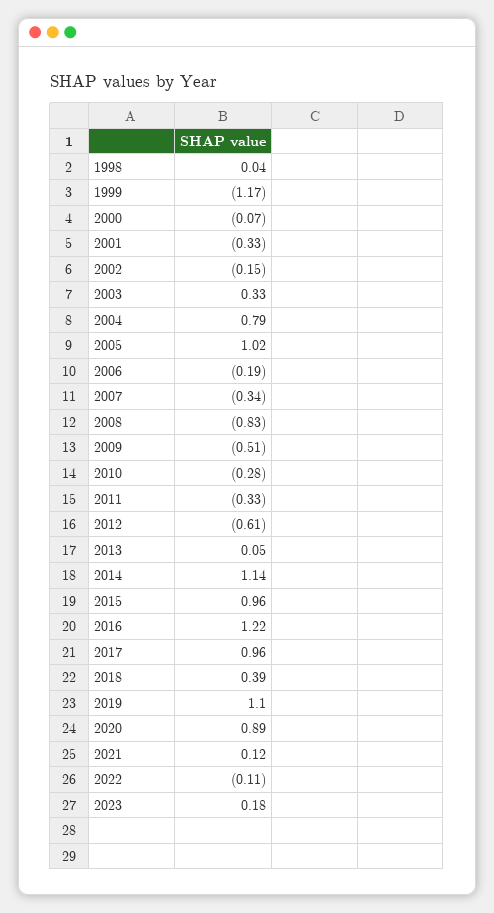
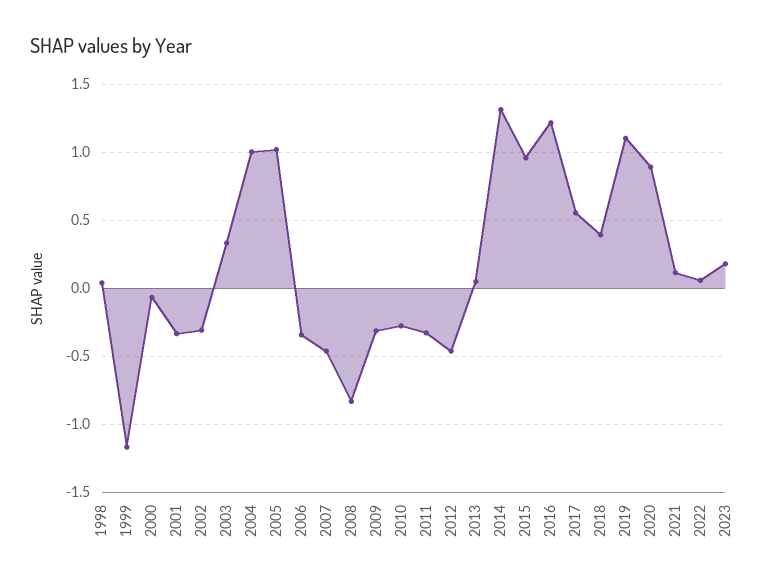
  {
    "1998": 0.04,
    "1999": -1.17,
    "2000": -0.07,
    "2001": -0.33,
-   "2002": -0.15,
+   "2002": -0.3,
    "2003": 0.33,
-   "2004": 0.79,
+   "2004": 1,
    "2005": 1.02,
-   "2006": -0.19,
+   "2006": -0.35,
-   "2007": -0.34,
+   "2007": -0.45,
    "2008": -0.83,
-   "2009": -0.51,
+   "2009": -0.3,
    "2010": -0.28,
    "2011": -0.33,
-   "2012": -0.61,
+   "2012": -0.45,
    "2013": 0.05,
-   "2014": 1.14,
+   "2014": 1.3,
    "2015": 0.96,
    "2016": 1.22,
-   "2017": 0.96,
+   "2017": 0.55,
    "2018": 0.39,
    "2019": 1.1,
    "2020": 0.89,
    "2021": 0.12,
-   "2022": -0.11,
+   "2022": 0.05,
    "2023": 0.18
  }

